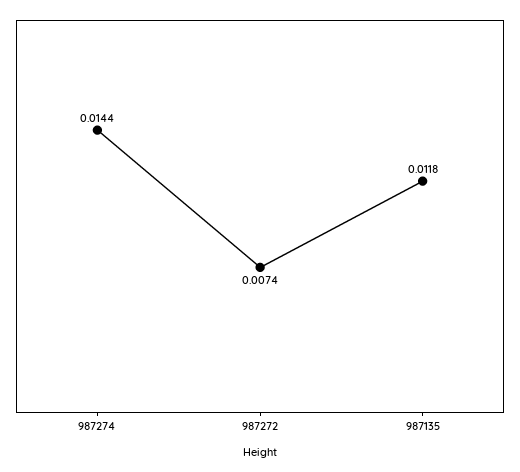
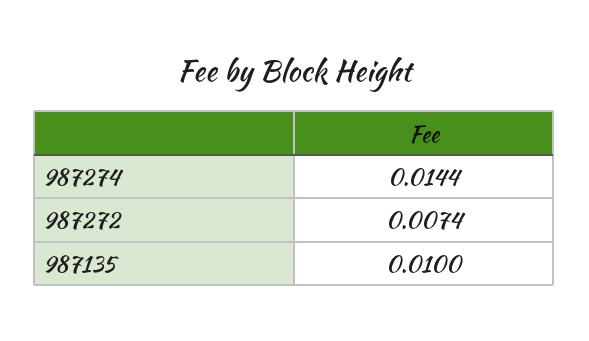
  {
    "987274": 0.0144,
    "987272": 0.0074,
-   "987135": 0.0118
+   "987135": 0.01
  }

